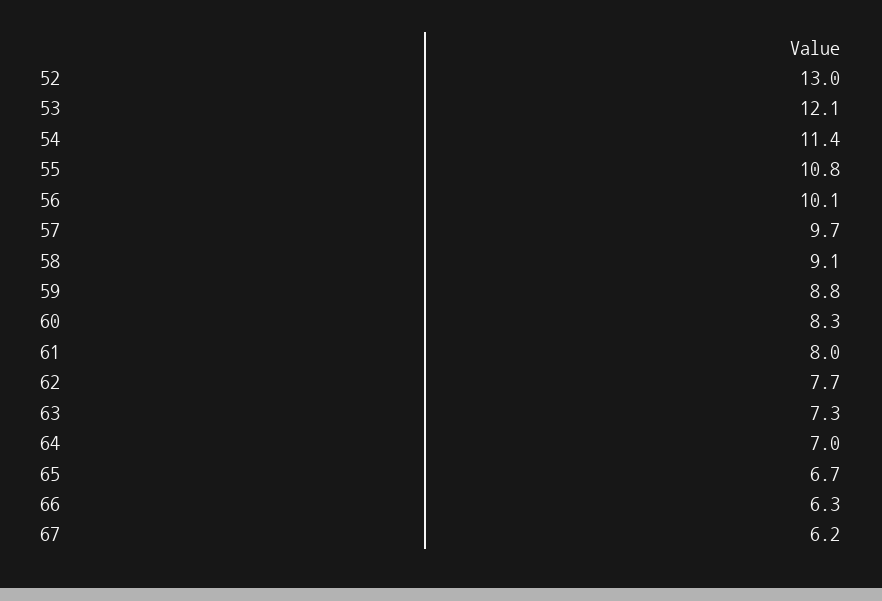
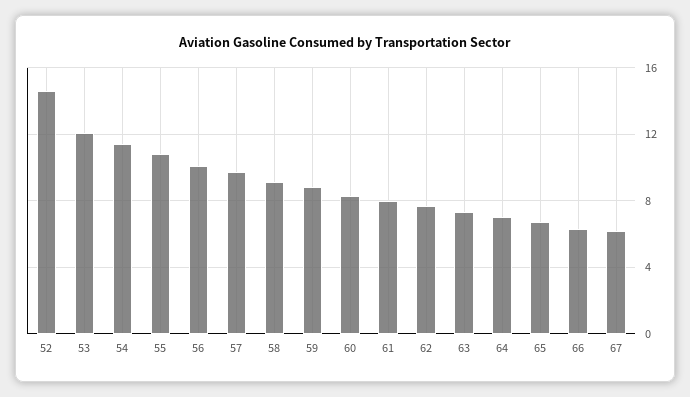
  {
-   "52": 13,
+   "52": 14.5,
    "53": 12.1,
    "54": 11.4,
    "55": 10.8,
    "56": 10.1,
    "57": 9.7,
    "58": 9.1,
    "59": 8.8,
    "60": 8.3,
    "61": 8,
    "62": 7.7,
    "63": 7.3,
    "64": 7,
    "65": 6.7,
    "66": 6.3,
    "67": 6.2
  }

